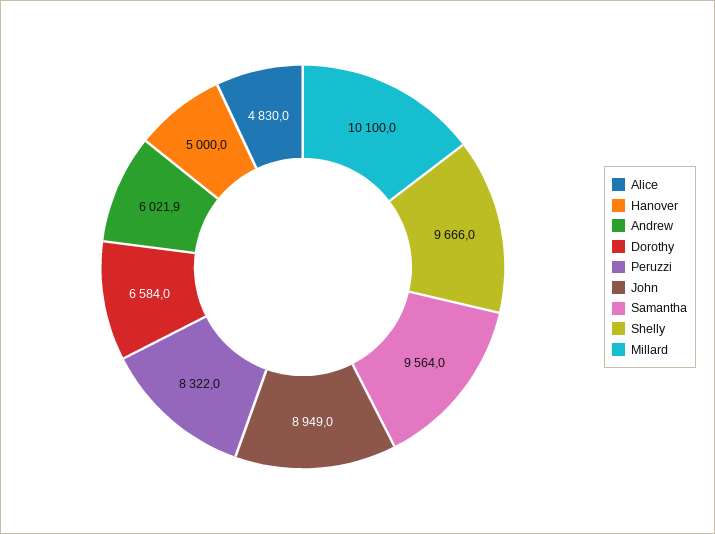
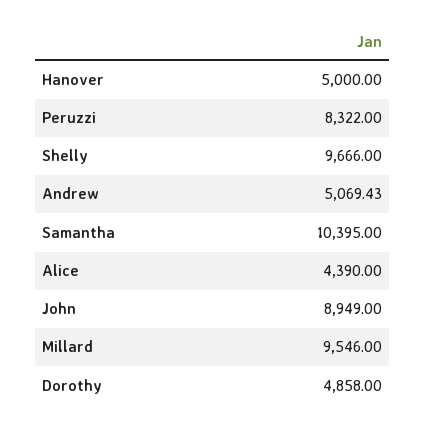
  {
-   "Alice": 4830,
+   "Alice": 4390,
    "Hanover": 5000,
-   "Andrew": 6021.9,
+   "Andrew": 5069.43,
-   "Dorothy": 6584,
+   "Dorothy": 4858,
    "Peruzzi": 8322,
    "John": 8949,
-   "Samantha": 9564,
+   "Samantha": 10395,
    "Shelly": 9666,
-   "Millard": 10100
+   "Millard": 9546
  }

